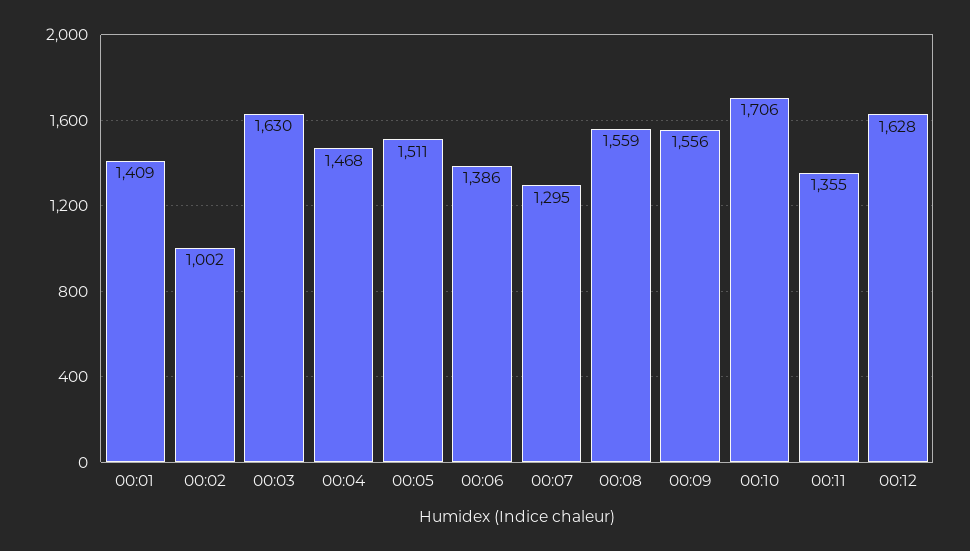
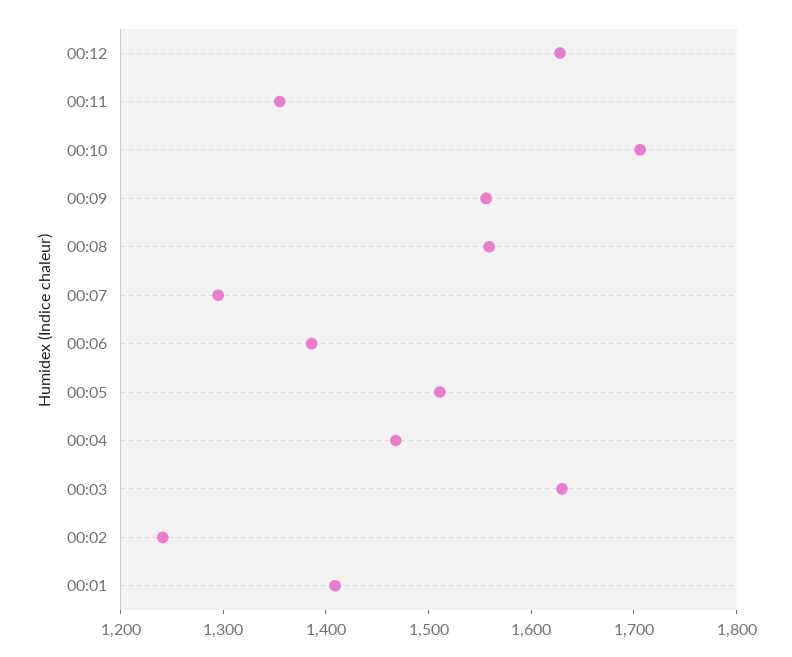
  {
    "00:01": 1409,
-   "00:02": 1002,
+   "00:02": 1240,
    "00:03": 1630,
    "00:04": 1468,
    "00:05": 1511,
    "00:06": 1386,
    "00:07": 1295,
    "00:08": 1559,
    "00:09": 1556,
    "00:10": 1706,
    "00:11": 1355,
    "00:12": 1628
  }

